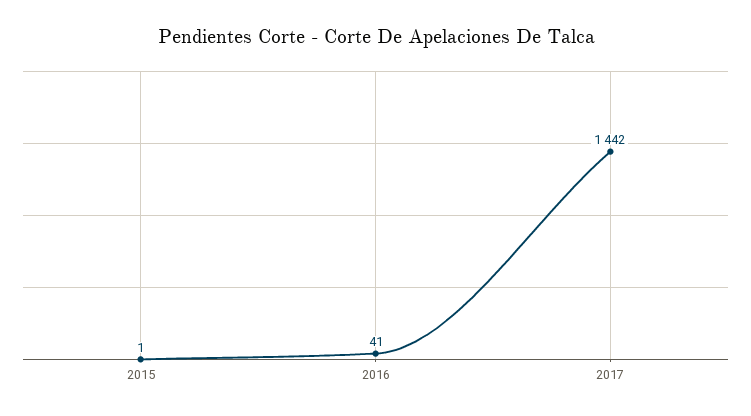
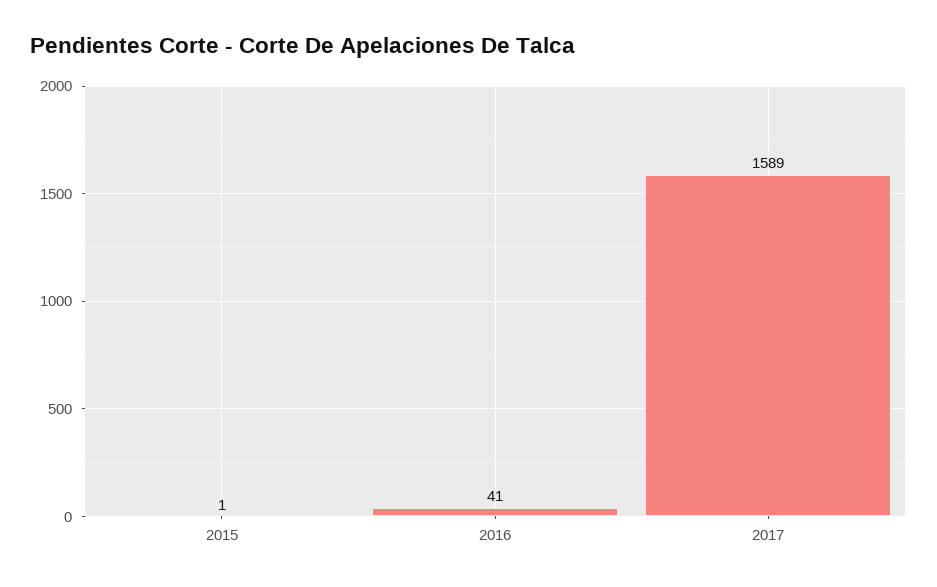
  {
    "2015": 1,
    "2016": 41,
-   "2017": 1442
+   "2017": 1589
  }

